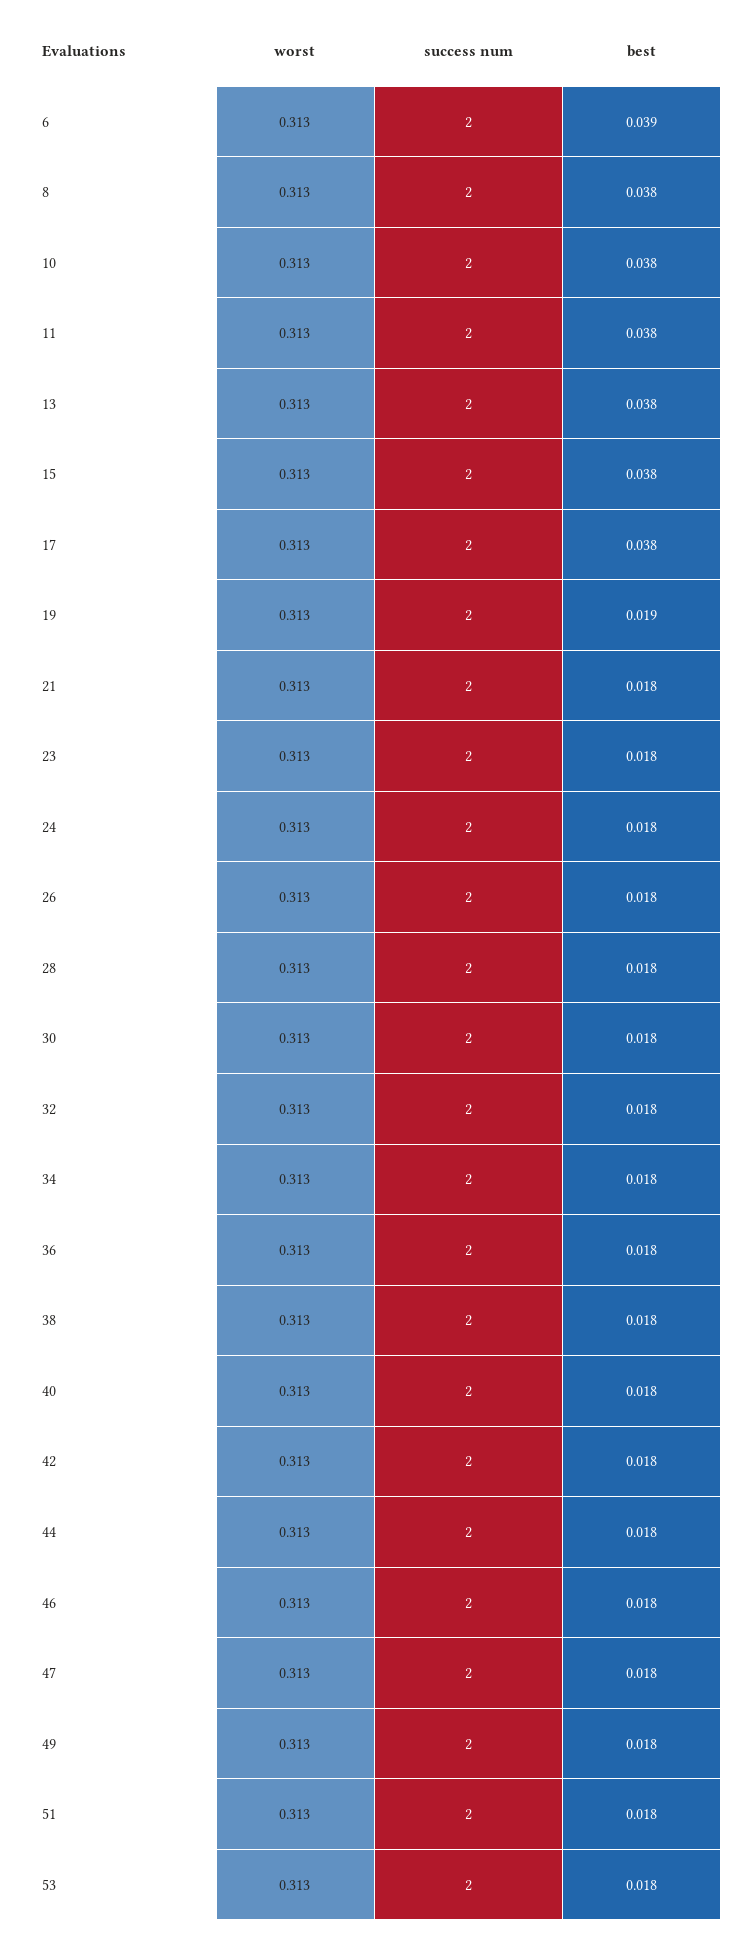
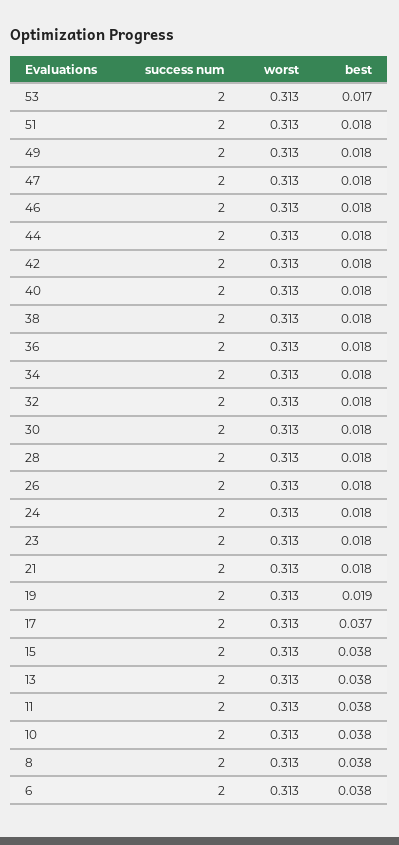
  {
    "worst": {
      "6": 0.313,
      "8": 0.313,
      "10": 0.313,
      "11": 0.313,
      "13": 0.313,
      "15": 0.313,
      "17": 0.313,
      "19": 0.313,
      "21": 0.313,
      "23": 0.313,
      "24": 0.313,
      "26": 0.313,
      "28": 0.313,
      "30": 0.313,
      "32": 0.313,
      "34": 0.313,
      "36": 0.313,
      "38": 0.313,
      "40": 0.313,
      "42": 0.313,
      "44": 0.313,
      "46": 0.313,
      "47": 0.313,
      "49": 0.313,
      "51": 0.313,
      "53": 0.313
    },
    "success num": {
      "6": 2,
      "8": 2,
      "10": 2,
      "11": 2,
      "13": 2,
      "15": 2,
      "17": 2,
      "19": 2,
      "21": 2,
      "23": 2,
      "24": 2,
      "26": 2,
      "28": 2,
      "30": 2,
      "32": 2,
      "34": 2,
      "36": 2,
      "38": 2,
      "40": 2,
      "42": 2,
      "44": 2,
      "46": 2,
      "47": 2,
      "49": 2,
      "51": 2,
      "53": 2
    },
    "best": {
-     "6": 0.039,
+     "6": 0.038,
      "8": 0.038,
      "10": 0.038,
      "11": 0.038,
      "13": 0.038,
      "15": 0.038,
-     "17": 0.038,
+     "17": 0.037,
      "19": 0.019,
      "21": 0.018,
      "23": 0.018,
      "24": 0.018,
      "26": 0.018,
      "28": 0.018,
      "30": 0.018,
      "32": 0.018,
      "34": 0.018,
      "36": 0.018,
      "38": 0.018,
      "40": 0.018,
      "42": 0.018,
      "44": 0.018,
      "46": 0.018,
      "47": 0.018,
      "49": 0.018,
      "51": 0.018,
-     "53": 0.018
+     "53": 0.017
    }
  }

